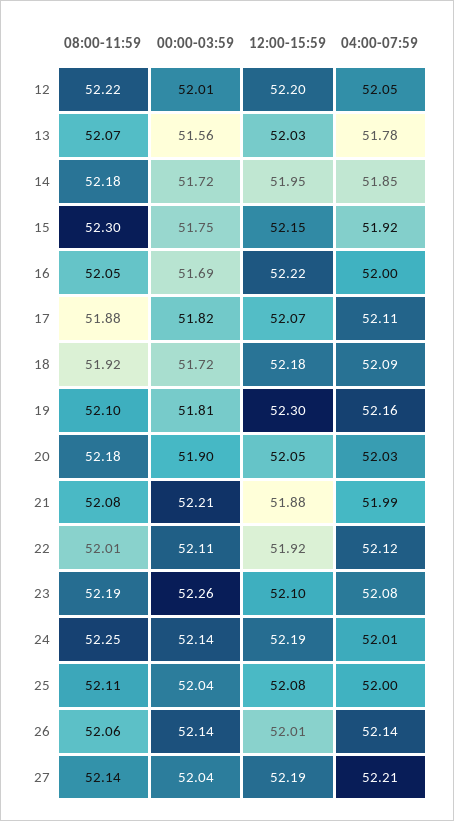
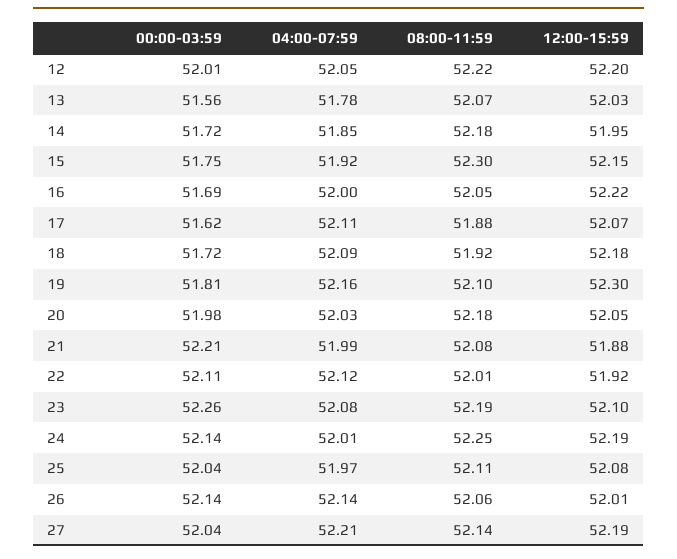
  {
    "08:00-11:59": {
      "12": 52.22,
      "13": 52.07,
      "14": 52.18,
      "15": 52.3,
      "16": 52.05,
      "17": 51.88,
      "18": 51.92,
      "19": 52.1,
      "20": 52.18,
      "21": 52.08,
      "22": 52.01,
      "23": 52.19,
      "24": 52.25,
      "25": 52.11,
      "26": 52.06,
      "27": 52.14
    },
    "00:00-03:59": {
      "12": 52.01,
      "13": 51.56,
      "14": 51.72,
      "15": 51.75,
      "16": 51.69,
-     "17": 51.82,
+     "17": 51.62,
      "18": 51.72,
      "19": 51.81,
-     "20": 51.9,
+     "20": 51.98,
      "21": 52.21,
      "22": 52.11,
      "23": 52.26,
      "24": 52.14,
      "25": 52.04,
      "26": 52.14,
      "27": 52.04
    },
    "12:00-15:59": {
      "12": 52.2,
      "13": 52.03,
      "14": 51.95,
      "15": 52.15,
      "16": 52.22,
      "17": 52.07,
      "18": 52.18,
      "19": 52.3,
      "20": 52.05,
      "21": 51.88,
      "22": 51.92,
      "23": 52.1,
      "24": 52.19,
      "25": 52.08,
      "26": 52.01,
      "27": 52.19
    },
    "04:00-07:59": {
      "12": 52.05,
      "13": 51.78,
      "14": 51.85,
      "15": 51.92,
      "16": 52,
      "17": 52.11,
      "18": 52.09,
      "19": 52.16,
      "20": 52.03,
      "21": 51.99,
      "22": 52.12,
      "23": 52.08,
      "24": 52.01,
-     "25": 52,
+     "25": 51.97,
      "26": 52.14,
      "27": 52.21
    }
  }

